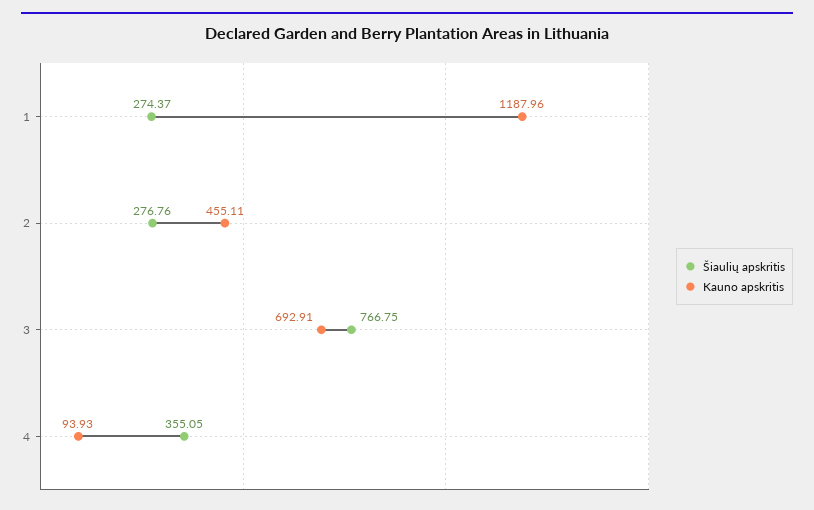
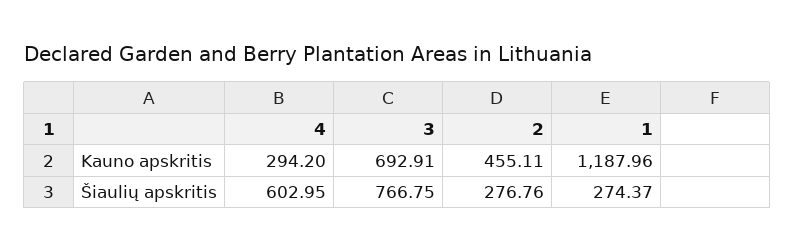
  {
    "Šiaulių apskritis": {
      "1": 274.37,
      "2": 276.76,
      "3": 766.75,
-     "4": 355.05
+     "4": 602.95
    },
    "Kauno apskritis": {
      "1": 1187.96,
      "2": 455.11,
      "3": 692.91,
-     "4": 93.93
+     "4": 294.2
    }
  }

